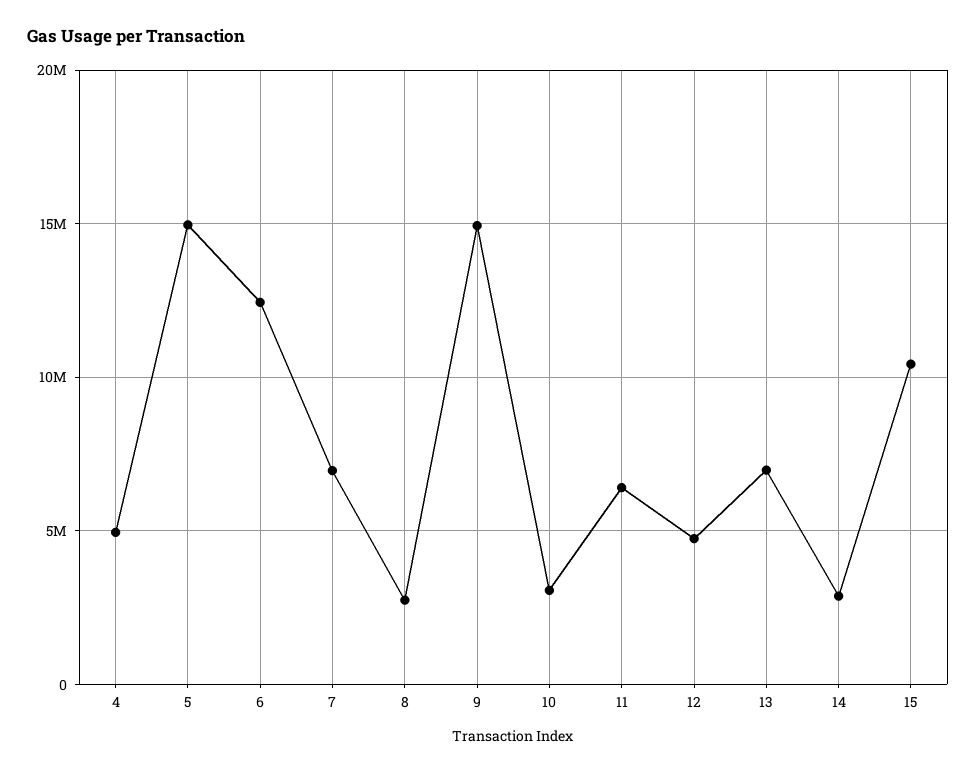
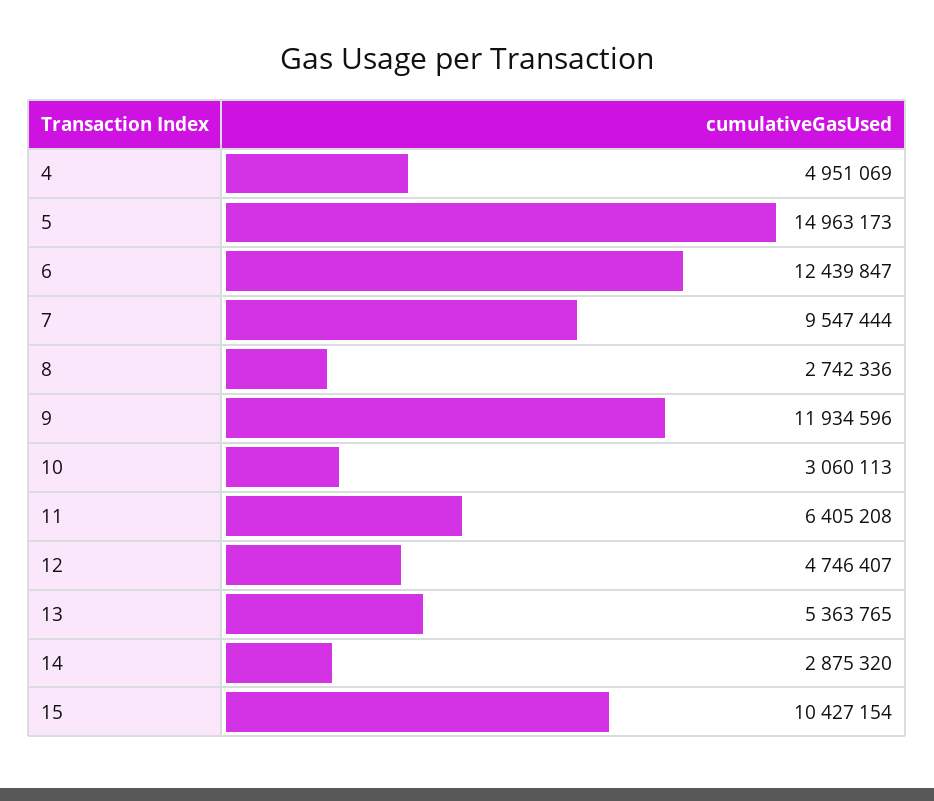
  {
    "4": 4951069,
    "5": 14963173,
    "6": 12439847,
-   "7": 7000000,
+   "7": 9547444,
    "8": 2742336,
-   "9": 15000000,
+   "9": 11934596,
    "10": 3060113,
    "11": 6405208,
    "12": 4746407,
-   "13": 7000000,
+   "13": 5363765,
    "14": 2875320,
    "15": 10427154
  }

